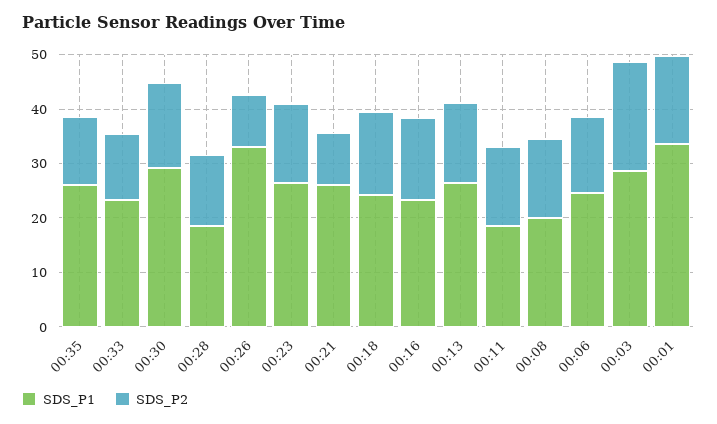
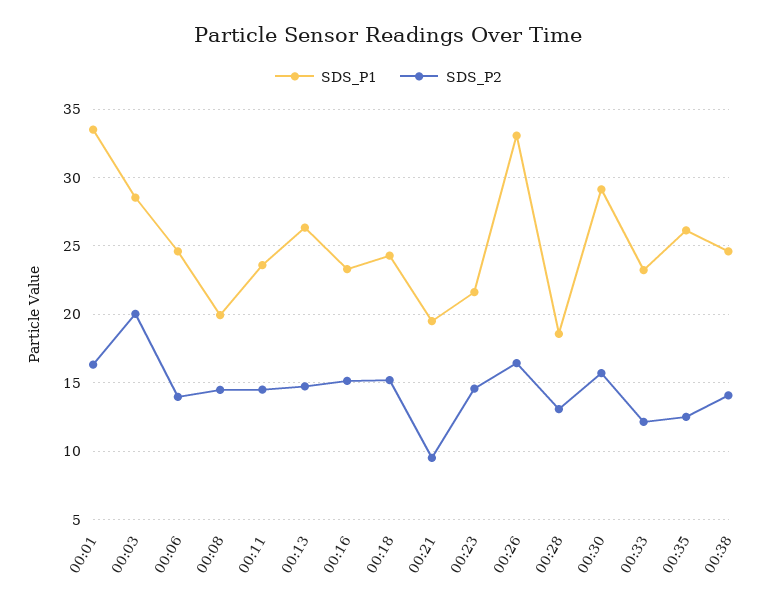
  {
    "SDS_P1": {
      "00:35": 26,
      "00:33": 23,
      "00:30": 29,
      "00:28": 18.5,
      "00:26": 33,
-     "00:23": 26,
+     "00:23": 21.5,
-     "00:21": 26,
+     "00:21": 19.5,
      "00:18": 24.5,
      "00:16": 23.5,
      "00:13": 26.5,
-     "00:11": 18,
+     "00:11": 23.5,
      "00:08": 20,
      "00:06": 24.5,
      "00:03": 28.5,
-     "00:01": 33.5
+     "00:01": 33.5,
+     "00:38": 24.5
    },
    "SDS_P2": {
      "00:35": 12.5,
      "00:33": 12,
      "00:30": 15.5,
      "00:28": 13,
-     "00:26": 10,
+     "00:26": 16.5,
      "00:23": 14.5,
      "00:21": 9.5,
      "00:18": 15,
      "00:16": 15,
      "00:13": 14.5,
      "00:11": 14.5,
      "00:08": 14.5,
      "00:06": 14,
      "00:03": 20,
-     "00:01": 16.5
+     "00:01": 16.5,
+     "00:38": 14
    }
  }

